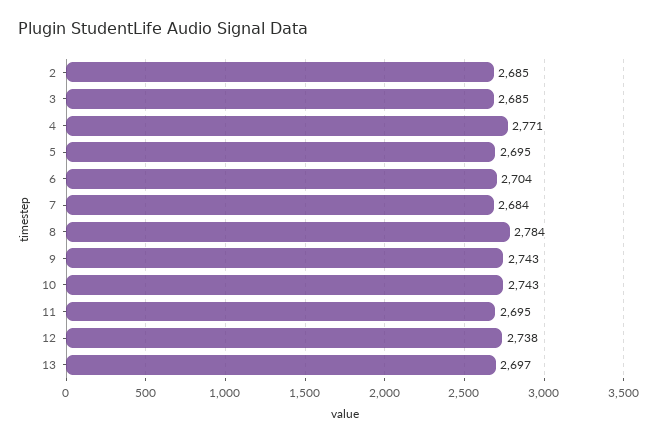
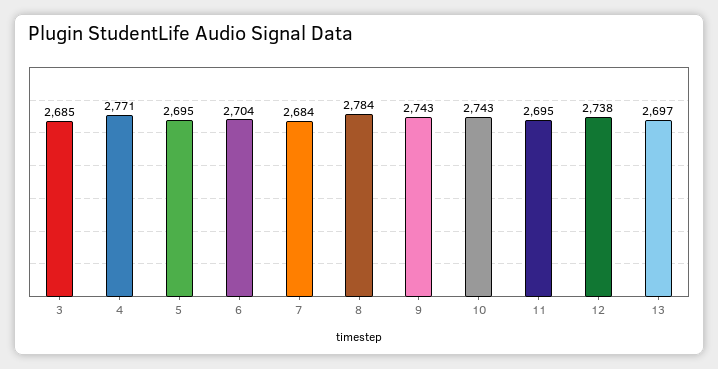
  {
-   "2": 2685,
    "3": 2685,
    "4": 2771,
    "5": 2695,
    "6": 2704,
    "7": 2684,
    "8": 2784,
    "9": 2743,
    "10": 2743,
    "11": 2695,
    "12": 2738,
    "13": 2697
  }

